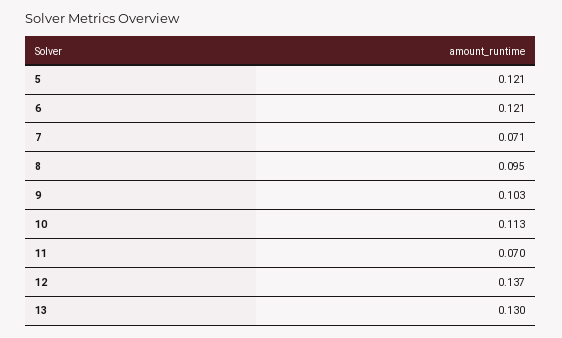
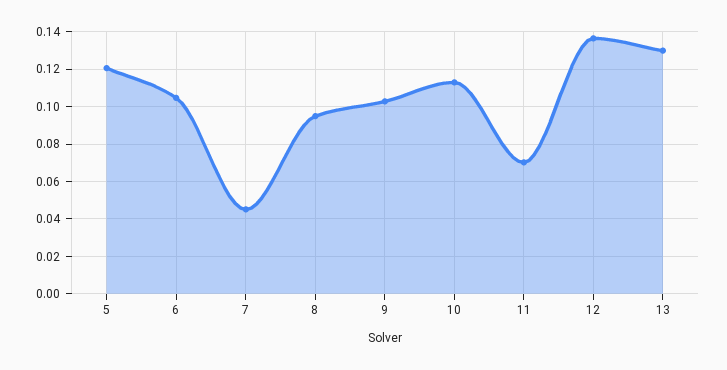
  {
    "5": 0.121,
-   "6": 0.121,
+   "6": 0.105,
-   "7": 0.071,
+   "7": 0.045,
    "8": 0.095,
    "9": 0.103,
    "10": 0.113,
    "11": 0.07,
    "12": 0.137,
    "13": 0.13
  }

